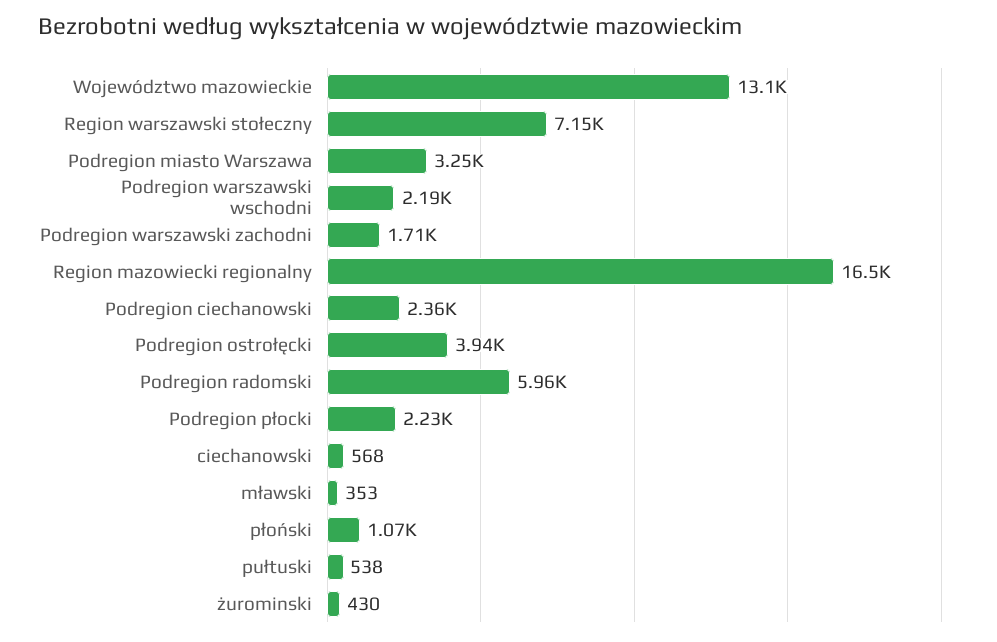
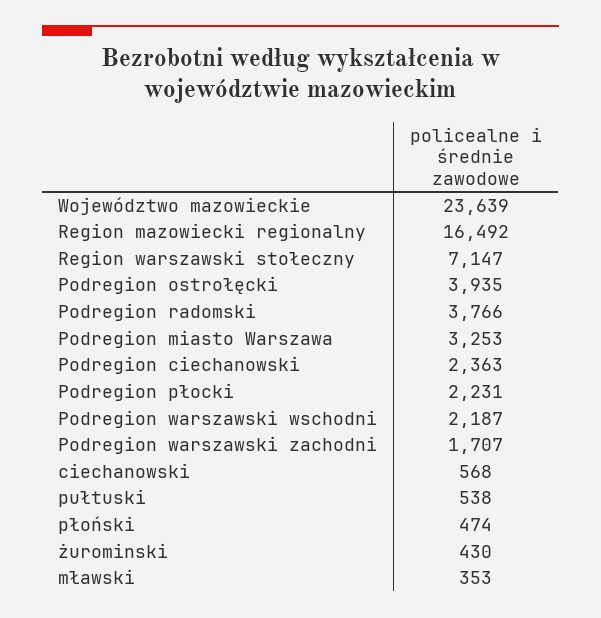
  {
-   "Województwo mazowieckie": 13100,
+   "Województwo mazowieckie": 23639,
    "Region warszawski stołeczny": 7147,
    "Podregion miasto Warszawa": 3253,
    "Podregion warszawski wschodni": 2187,
    "Podregion warszawski zachodni": 1707,
    "Region mazowiecki regionalny": 16492,
    "Podregion ciechanowski": 2363,
    "Podregion ostrołęcki": 3935,
-   "Podregion radomski": 5960,
+   "Podregion radomski": 3766,
    "Podregion płocki": 2231,
    "ciechanowski": 568,
    "mławski": 353,
-   "płoński": 1070,
+   "płoński": 474,
    "pułtuski": 538,
    "żurominski": 430
  }

